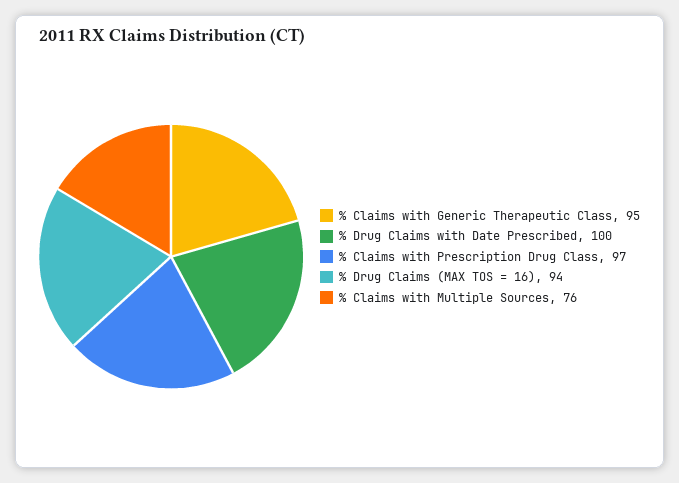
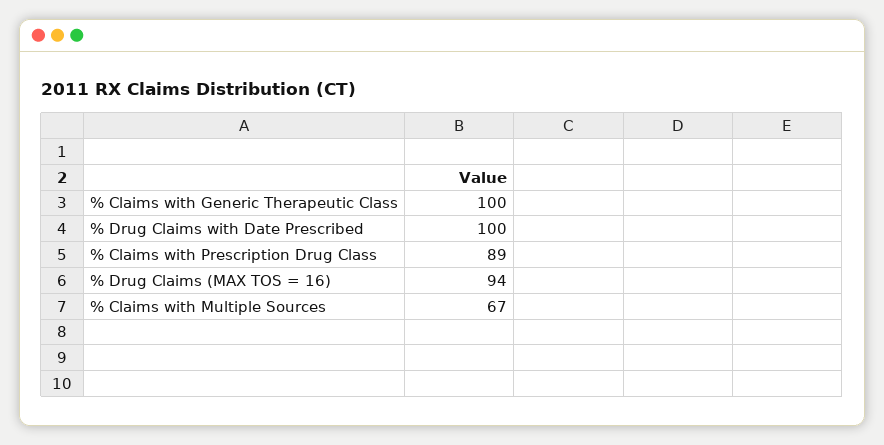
  {
-   "% Claims with Generic Therapeutic Class": 95,
+   "% Claims with Generic Therapeutic Class": 100,
    "% Drug Claims with Date Prescribed": 100,
-   "% Claims with Prescription Drug Class": 97,
+   "% Claims with Prescription Drug Class": 89,
    "% Drug Claims (MAX TOS = 16)": 94,
-   "% Claims with Multiple Sources": 76
+   "% Claims with Multiple Sources": 67
  }

